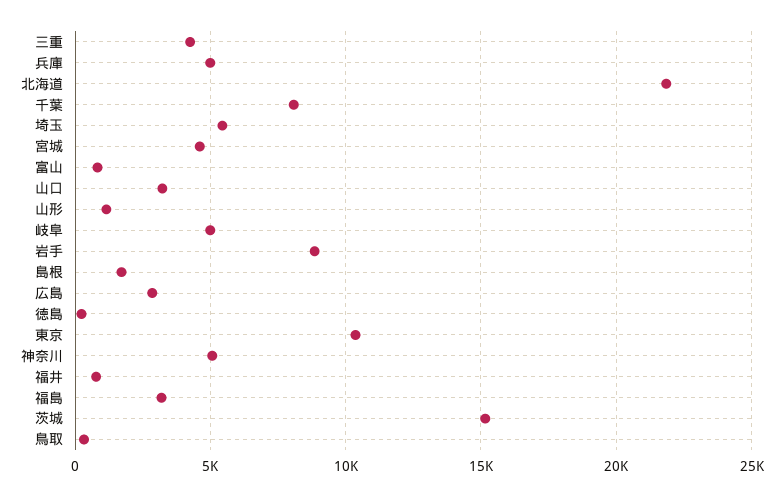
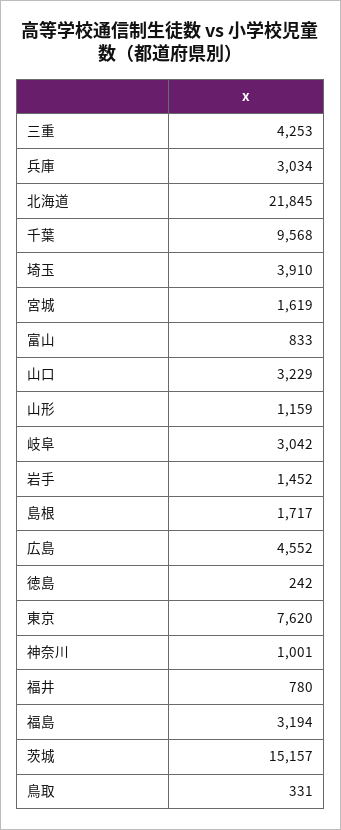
  {
    "三重": 4253,
-   "兵庫": 5000,
+   "兵庫": 3034,
    "北海道": 21845,
-   "千葉": 8000,
+   "千葉": 9568,
-   "埼玉": 5500,
+   "埼玉": 3910,
-   "宮城": 4500,
+   "宮城": 1619,
    "富山": 833,
    "山口": 3229,
    "山形": 1159,
-   "岐阜": 5000,
+   "岐阜": 3042,
-   "岩手": 9000,
+   "岩手": 1452,
    "島根": 1717,
-   "広島": 3000,
+   "広島": 4552,
    "徳島": 242,
-   "東京": 10500,
+   "東京": 7620,
-   "神奈川": 5000,
+   "神奈川": 1001,
    "福井": 780,
    "福島": 3194,
    "茨城": 15157,
    "鳥取": 331
  }

